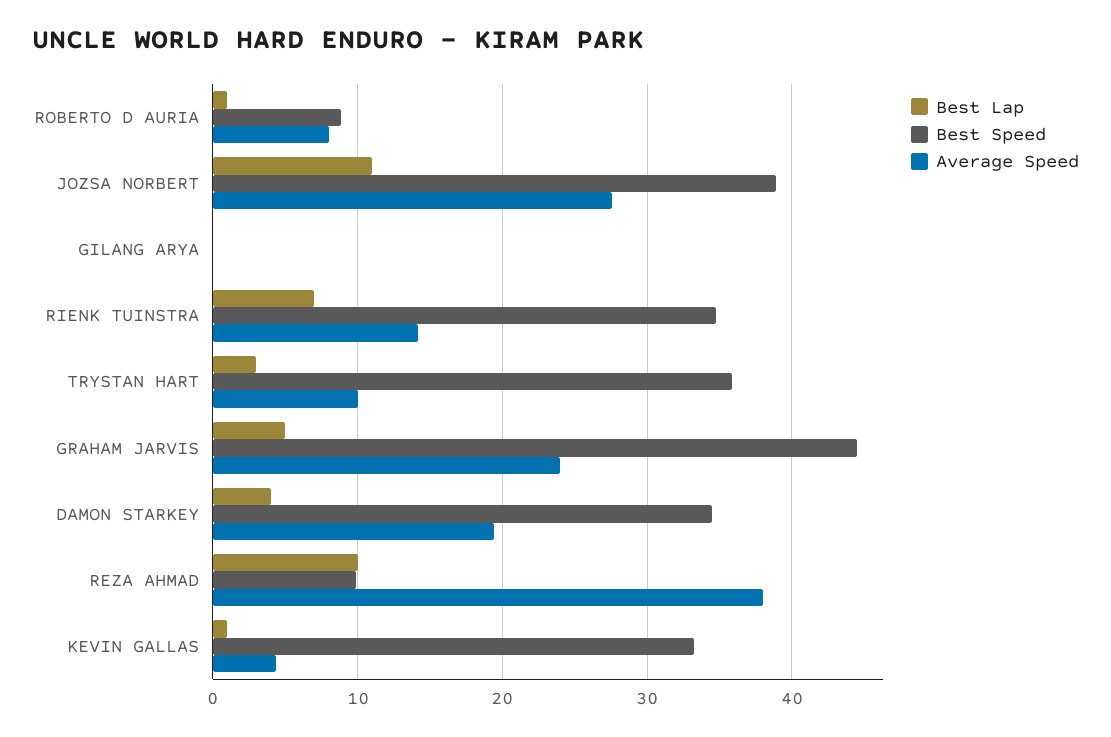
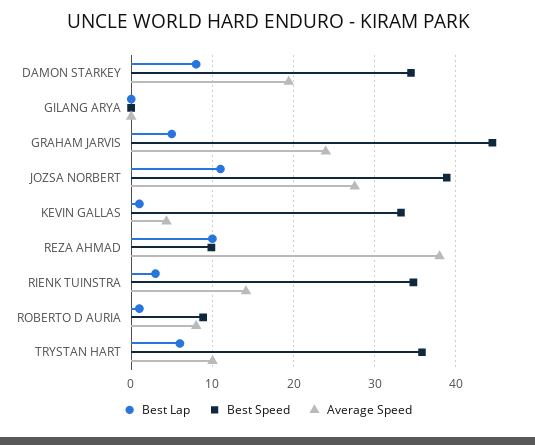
  {
    "Best Lap": {
      "ROBERTO D AURIA": 1,
      "JOZSA NORBERT": 11,
      "GILANG ARYA": 0,
-     "RIENK TUINSTRA": 7,
+     "RIENK TUINSTRA": 3,
-     "TRYSTAN HART": 3,
+     "TRYSTAN HART": 6,
      "GRAHAM JARVIS": 5,
-     "DAMON STARKEY": 4,
+     "DAMON STARKEY": 8,
      "REZA AHMAD": 10,
      "KEVIN GALLAS": 1
    },
    "Best Speed": {
      "ROBERTO D AURIA": 9,
      "JOZSA NORBERT": 39,
      "GILANG ARYA": 0,
      "RIENK TUINSTRA": 35,
      "TRYSTAN HART": 36,
      "GRAHAM JARVIS": 45,
      "DAMON STARKEY": 34,
      "REZA AHMAD": 10,
      "KEVIN GALLAS": 33
    },
    "Average Speed": {
      "ROBERTO D AURIA": 8,
      "JOZSA NORBERT": 28,
      "GILANG ARYA": 0,
      "RIENK TUINSTRA": 14,
      "TRYSTAN HART": 10,
      "GRAHAM JARVIS": 24,
      "DAMON STARKEY": 19,
      "REZA AHMAD": 38,
      "KEVIN GALLAS": 4
    }
  }

